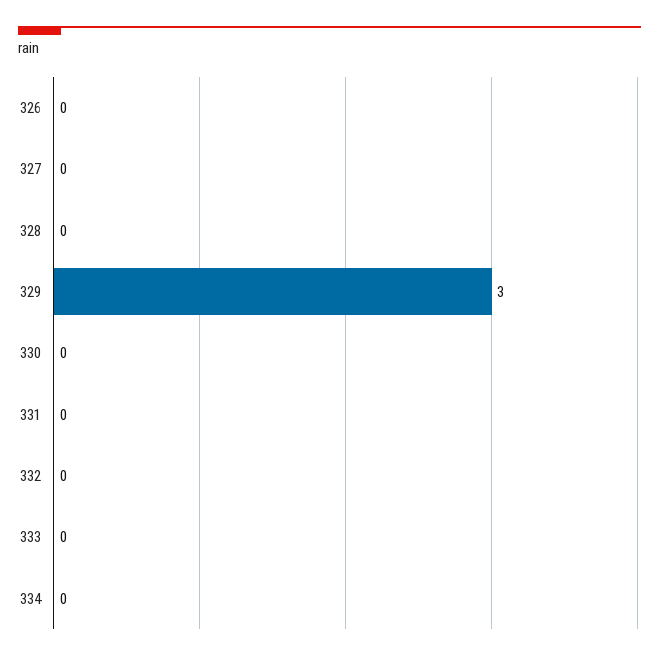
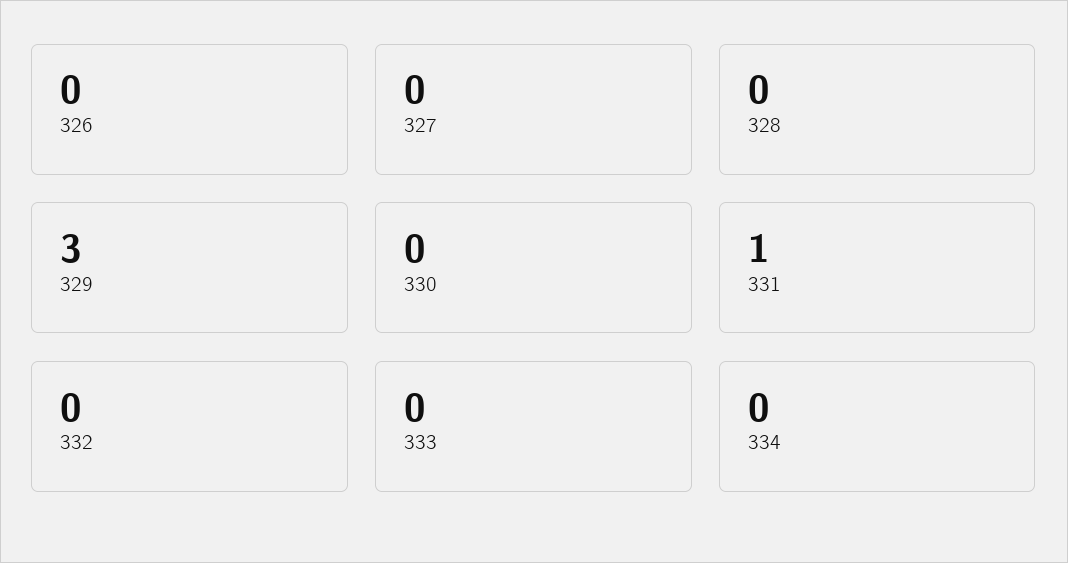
  {
    "326": 0,
    "327": 0,
    "328": 0,
    "329": 3,
    "330": 0,
-   "331": 0,
+   "331": 1,
    "332": 0,
    "333": 0,
    "334": 0
  }

